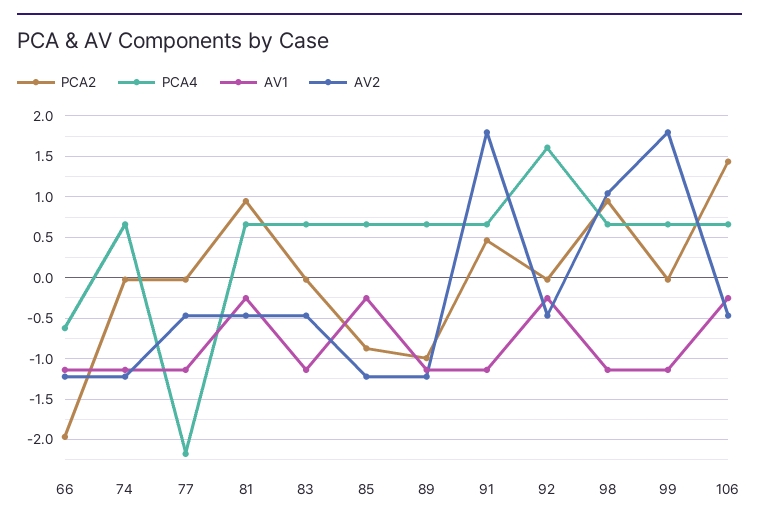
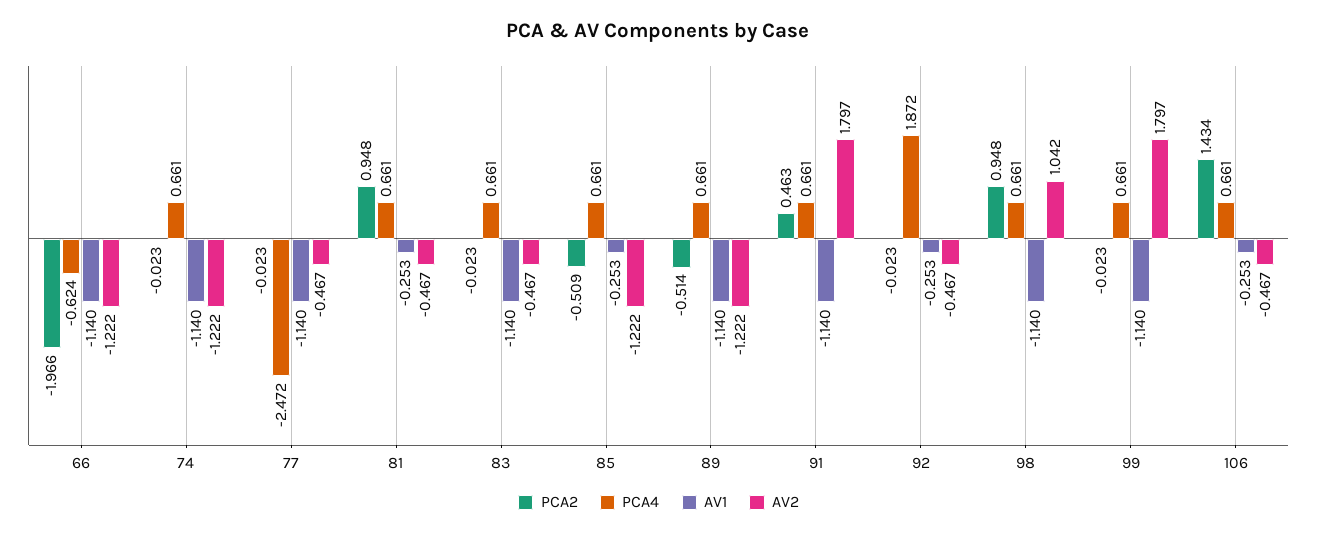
  {
    "PCA2": {
      "66": -1.966,
      "74": -0.023,
      "77": -0.023,
      "81": 0.948,
      "83": -0.023,
-     "85": -0.9,
+     "85": -0.509,
-     "89": -1,
+     "89": -0.514,
      "91": 0.463,
      "92": -0.023,
      "98": 0.948,
      "99": -0.023,
      "106": 1.434
    },
    "PCA4": {
      "66": -0.624,
      "74": 0.661,
-     "77": -2.2,
+     "77": -2.472,
      "81": 0.661,
      "83": 0.661,
      "85": 0.661,
      "89": 0.661,
      "91": 0.661,
-     "92": 1.6,
+     "92": 1.872,
      "98": 0.661,
      "99": 0.661,
      "106": 0.661
    },
    "AV1": {
      "66": -1.14,
      "74": -1.14,
      "77": -1.14,
      "81": -0.253,
      "83": -1.14,
      "85": -0.253,
      "89": -1.14,
      "91": -1.14,
      "92": -0.253,
      "98": -1.14,
      "99": -1.14,
      "106": -0.253
    },
    "AV2": {
      "66": -1.222,
      "74": -1.222,
      "77": -0.467,
      "81": -0.467,
      "83": -0.467,
      "85": -1.222,
      "89": -1.222,
      "91": 1.797,
      "92": -0.467,
      "98": 1.042,
      "99": 1.797,
      "106": -0.467
    }
  }

